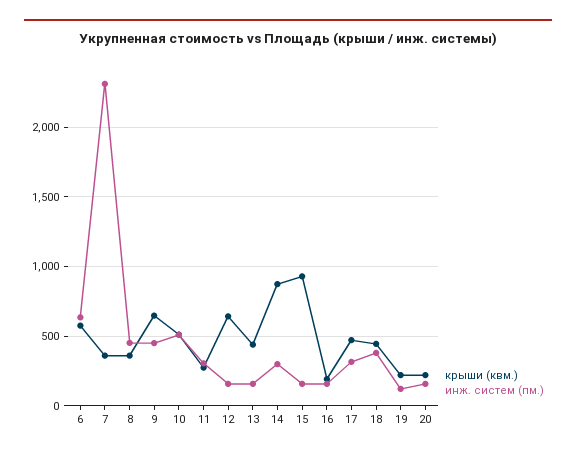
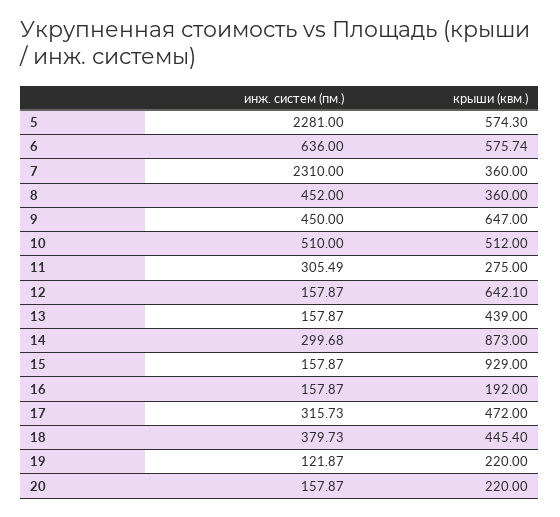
  {
    "крыши (квм.)": {
      "6": 575.74,
      "7": 360,
      "8": 360,
      "9": 647,
      "10": 512,
      "11": 275,
      "12": 642.1,
      "13": 439,
      "14": 873,
      "15": 929,
      "16": 192,
      "17": 472,
      "18": 445.4,
      "19": 220,
-     "20": 220
+     "20": 220,
+     "5": 574.3
    },
    "инж. систем (пм.)": {
      "6": 636,
      "7": 2310,
      "8": 452,
      "9": 450,
      "10": 510,
      "11": 305.49,
      "12": 157.87,
      "13": 157.87,
      "14": 299.68,
      "15": 157.87,
      "16": 157.87,
      "17": 315.73,
      "18": 379.73,
      "19": 121.87,
-     "20": 157.87
+     "20": 157.87,
+     "5": 2281
    }
  }

